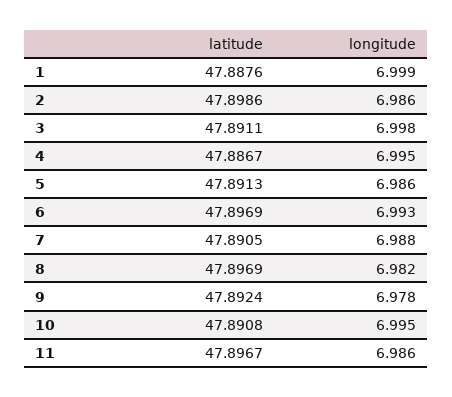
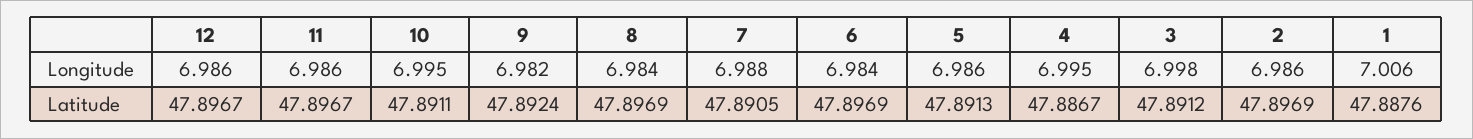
  {
    "latitude": {
      "1": 47.8876,
-     "2": 47.8986,
+     "2": 47.8969,
-     "3": 47.8911,
+     "3": 47.8912,
      "4": 47.8867,
      "5": 47.8913,
      "6": 47.8969,
      "7": 47.8905,
      "8": 47.8969,
      "9": 47.8924,
-     "10": 47.8908,
+     "10": 47.8911,
-     "11": 47.8967
+     "11": 47.8967,
+     "12": 47.8967
    },
    "longitude": {
-     "1": 6.999,
+     "1": 7.006,
      "2": 6.986,
      "3": 6.998,
      "4": 6.995,
      "5": 6.986,
-     "6": 6.993,
+     "6": 6.984,
      "7": 6.988,
-     "8": 6.982,
+     "8": 6.984,
-     "9": 6.978,
+     "9": 6.982,
      "10": 6.995,
-     "11": 6.986
+     "11": 6.986,
+     "12": 6.986
    }
  }

